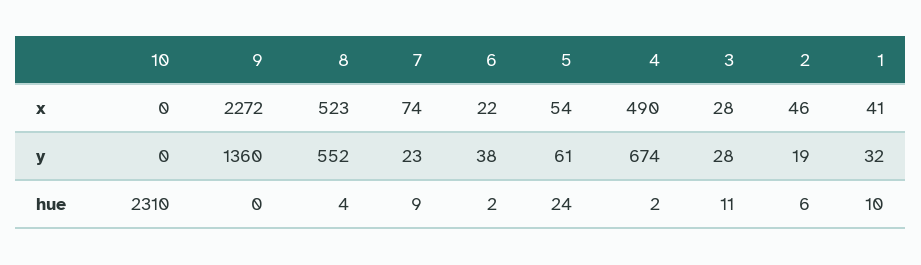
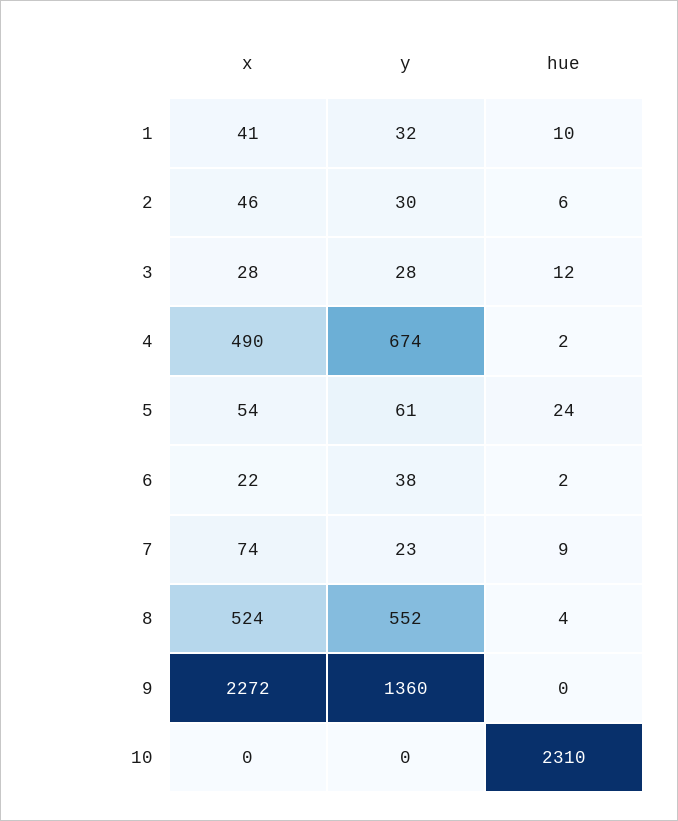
  {
    "10": {
      "x": 0,
      "y": 0,
      "hue": 2310
    },
    "9": {
      "x": 2272,
      "y": 1360,
      "hue": 0
    },
    "8": {
-     "x": 523,
+     "x": 524,
      "y": 552,
      "hue": 4
    },
    "7": {
      "x": 74,
      "y": 23,
      "hue": 9
    },
    "6": {
      "x": 22,
      "y": 38,
      "hue": 2
    },
    "5": {
      "x": 54,
      "y": 61,
      "hue": 24
    },
    "4": {
      "x": 490,
      "y": 674,
      "hue": 2
    },
    "3": {
      "x": 28,
      "y": 28,
-     "hue": 11
+     "hue": 12
    },
    "2": {
      "x": 46,
-     "y": 19,
+     "y": 30,
      "hue": 6
    },
    "1": {
      "x": 41,
      "y": 32,
      "hue": 10
    }
  }

